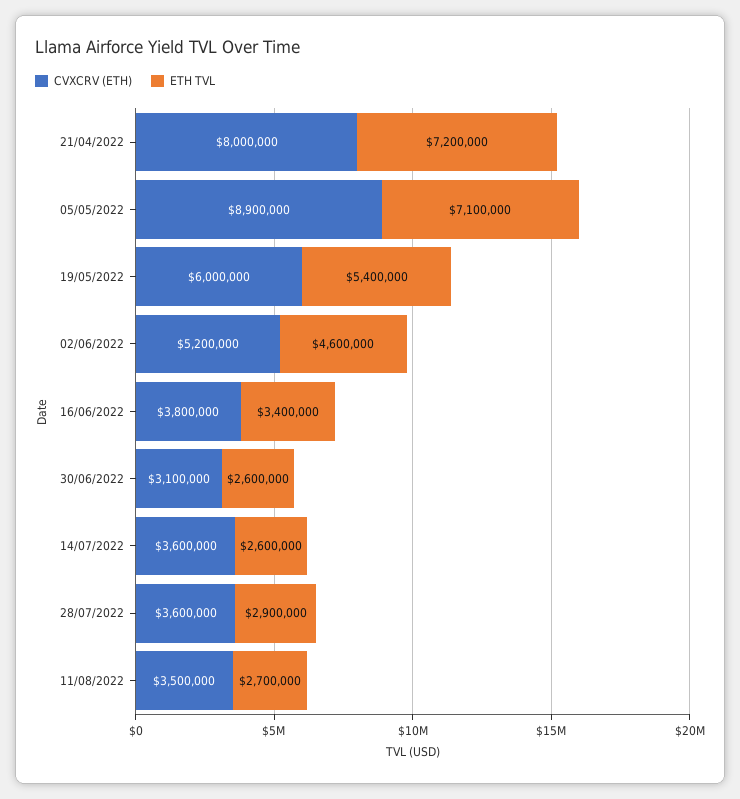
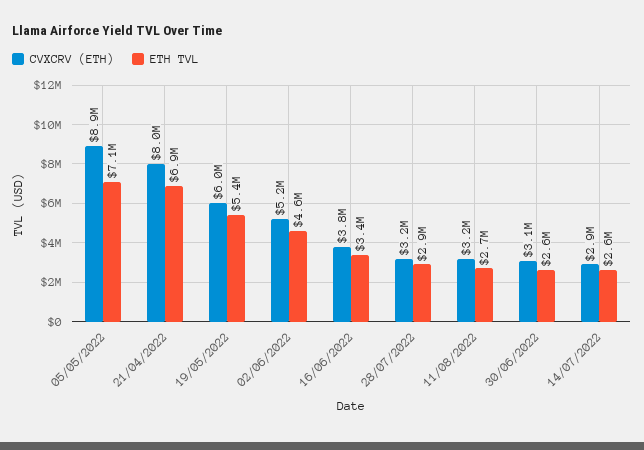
  {
    "CVXCRV (ETH)": {
      "21/04/2022": 8000000,
      "05/05/2022": 8900000,
      "19/05/2022": 6000000,
      "02/06/2022": 5200000,
      "16/06/2022": 3800000,
      "30/06/2022": 3100000,
-     "14/07/2022": 3600000,
+     "14/07/2022": 2900000,
-     "28/07/2022": 3600000,
+     "28/07/2022": 3200000,
-     "11/08/2022": 3500000
+     "11/08/2022": 3200000
    },
    "ETH TVL": {
-     "21/04/2022": 7200000,
+     "21/04/2022": 6900000,
      "05/05/2022": 7100000,
      "19/05/2022": 5400000,
      "02/06/2022": 4600000,
      "16/06/2022": 3400000,
      "30/06/2022": 2600000,
      "14/07/2022": 2600000,
      "28/07/2022": 2900000,
      "11/08/2022": 2700000
    }
  }

